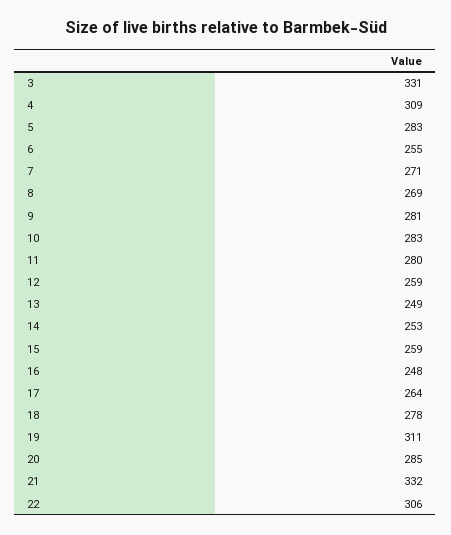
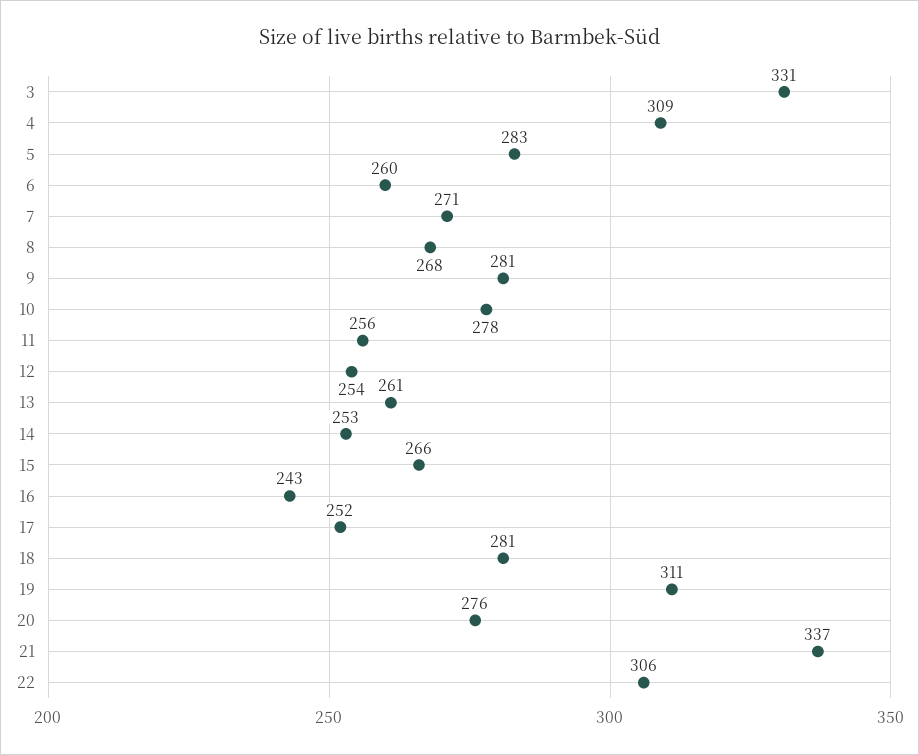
  {
    "3": 331,
    "4": 309,
    "5": 283,
-   "6": 255,
+   "6": 260,
    "7": 271,
-   "8": 269,
+   "8": 268,
    "9": 281,
-   "10": 283,
+   "10": 278,
-   "11": 280,
+   "11": 256,
-   "12": 259,
+   "12": 254,
-   "13": 249,
+   "13": 261,
    "14": 253,
-   "15": 259,
+   "15": 266,
-   "16": 248,
+   "16": 243,
-   "17": 264,
+   "17": 252,
-   "18": 278,
+   "18": 281,
    "19": 311,
-   "20": 285,
+   "20": 276,
-   "21": 332,
+   "21": 337,
    "22": 306
  }

